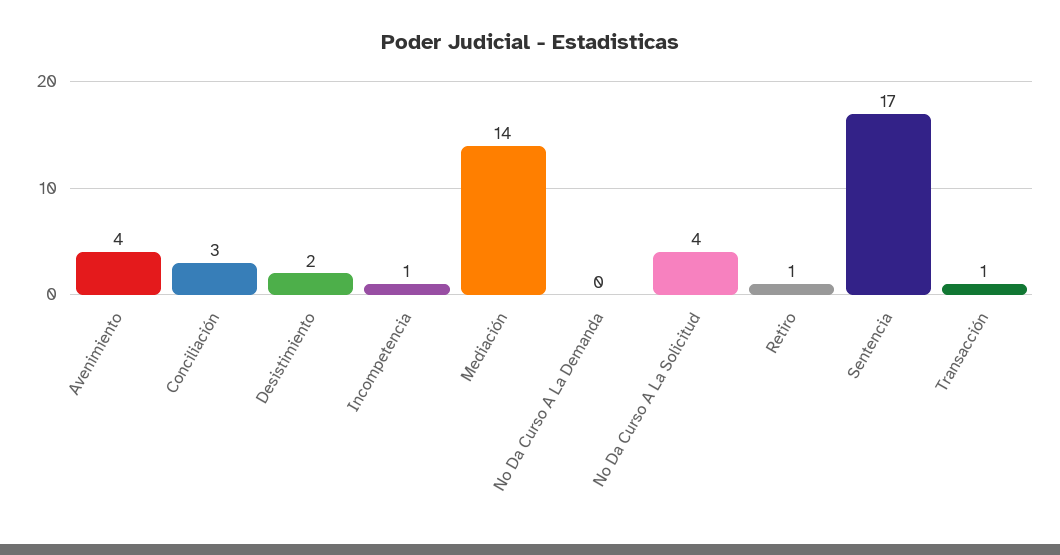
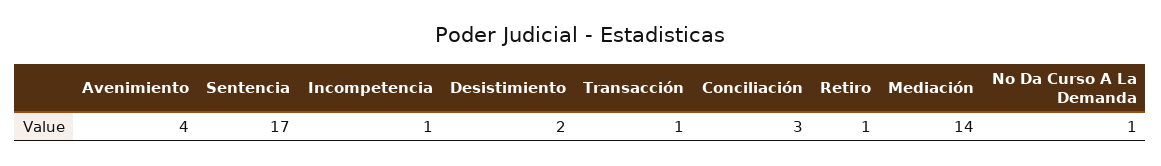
  {
    "Avenimiento": 4,
    "Conciliación": 3,
    "Desistimiento": 2,
    "Incompetencia": 1,
    "Mediación": 14,
-   "No Da Curso A La Demanda": 0,
+   "No Da Curso A La Demanda": 1,
-   "No Da Curso A La Solicitud": 4,
    "Retiro": 1,
    "Sentencia": 17,
    "Transacción": 1
  }

